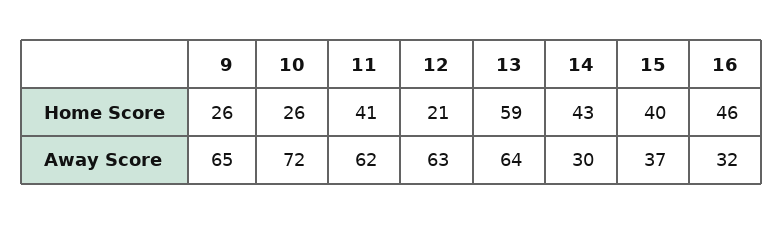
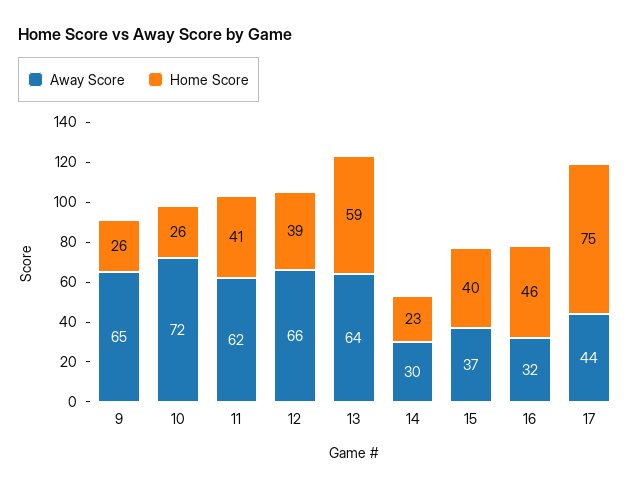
  {
    "Home Score": {
      "9": 26,
      "10": 26,
      "11": 41,
-     "12": 21,
+     "12": 39,
      "13": 59,
-     "14": 43,
+     "14": 23,
      "15": 40,
-     "16": 46
+     "16": 46,
+     "17": 75
    },
    "Away Score": {
      "9": 65,
      "10": 72,
      "11": 62,
-     "12": 63,
+     "12": 66,
      "13": 64,
      "14": 30,
      "15": 37,
-     "16": 32
+     "16": 32,
+     "17": 44
    }
  }

